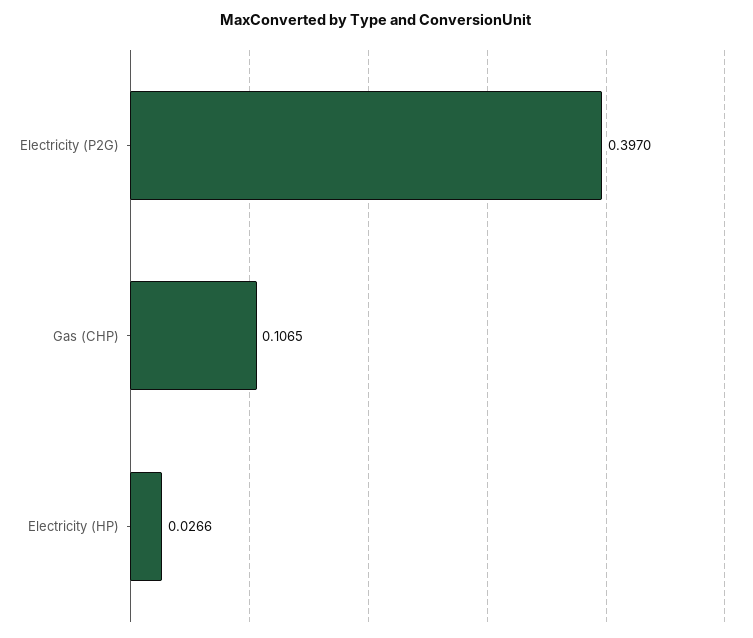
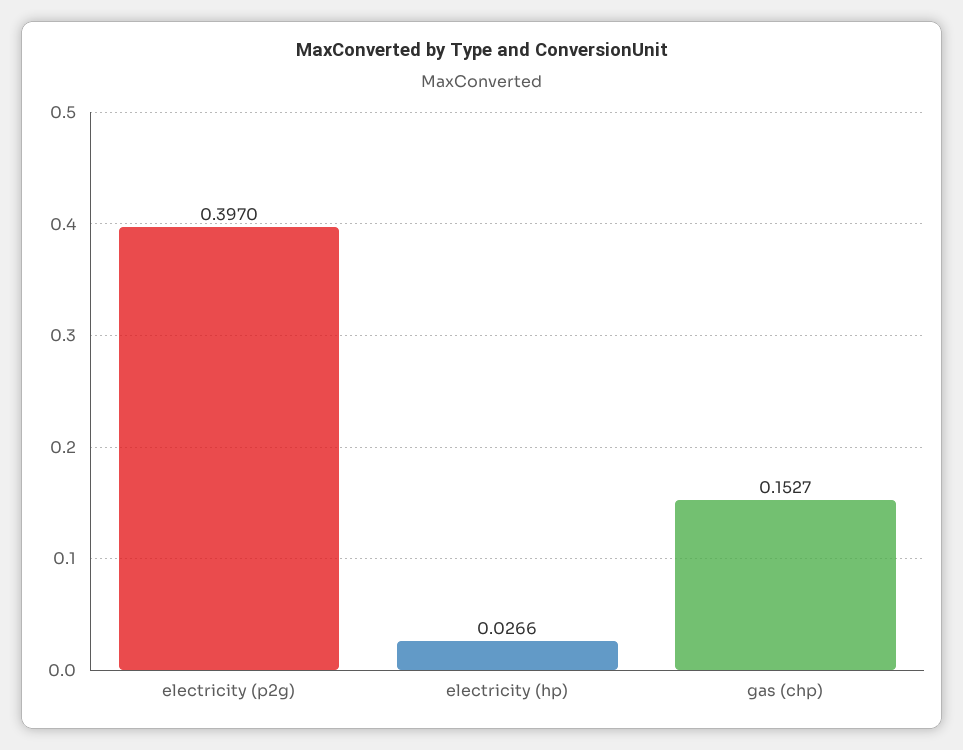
  {
    "Electricity (P2G)": 0.397,
-   "Gas (CHP)": 0.1065,
+   "Gas (CHP)": 0.1527,
    "Electricity (HP)": 0.0266
  }

